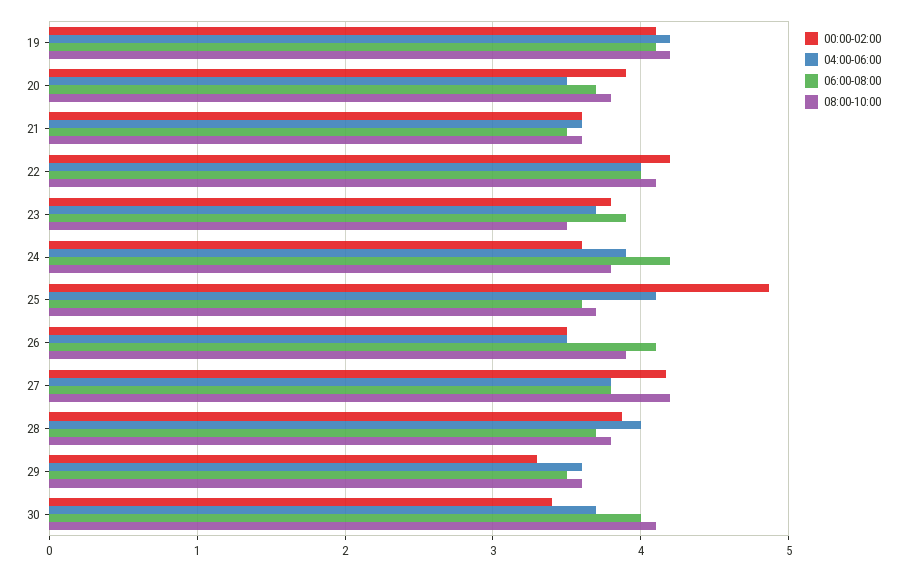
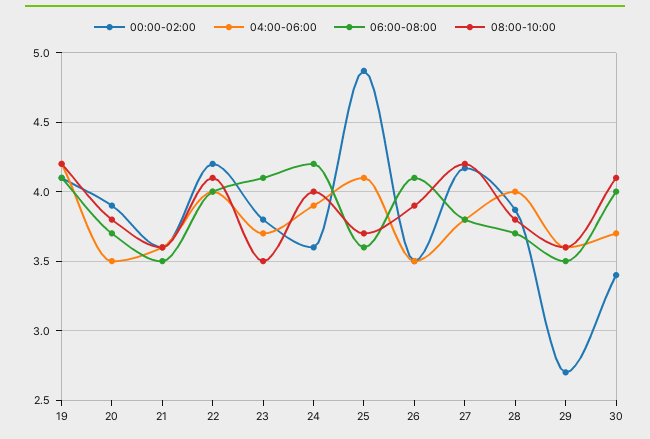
  {
    "00:00-02:00": {
      "19": 4.1,
      "20": 3.9,
      "21": 3.6,
      "22": 4.2,
      "23": 3.8,
      "24": 3.6,
      "25": 4.85,
      "26": 3.5,
      "27": 4.15,
      "28": 3.85,
-     "29": 3.3,
+     "29": 2.7,
      "30": 3.4
    },
    "04:00-06:00": {
      "19": 4.2,
      "20": 3.5,
      "21": 3.6,
      "22": 4,
      "23": 3.7,
      "24": 3.9,
      "25": 4.1,
      "26": 3.5,
      "27": 3.8,
      "28": 4,
      "29": 3.6,
      "30": 3.7
    },
    "06:00-08:00": {
      "19": 4.1,
      "20": 3.7,
      "21": 3.5,
      "22": 4,
-     "23": 3.9,
+     "23": 4.1,
      "24": 4.2,
      "25": 3.6,
      "26": 4.1,
      "27": 3.8,
      "28": 3.7,
      "29": 3.5,
      "30": 4
    },
    "08:00-10:00": {
      "19": 4.2,
      "20": 3.8,
      "21": 3.6,
      "22": 4.1,
      "23": 3.5,
-     "24": 3.8,
+     "24": 4,
      "25": 3.7,
      "26": 3.9,
      "27": 4.2,
      "28": 3.8,
      "29": 3.6,
      "30": 4.1
    }
  }

